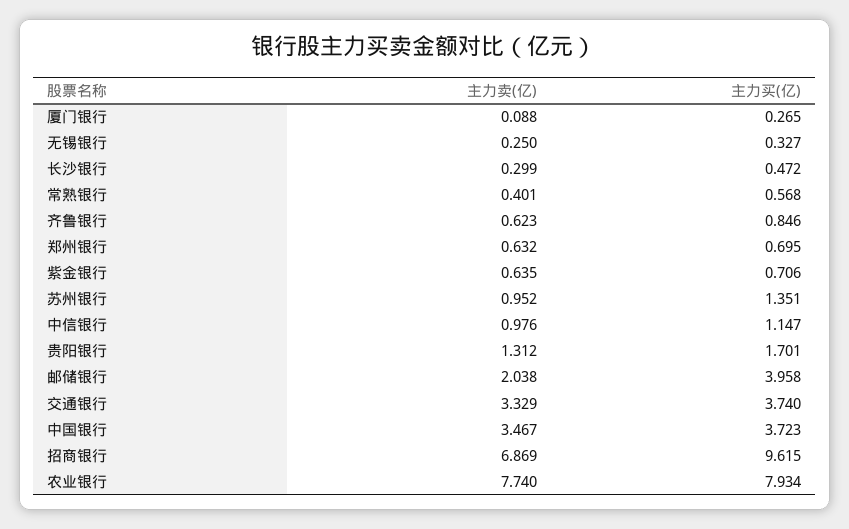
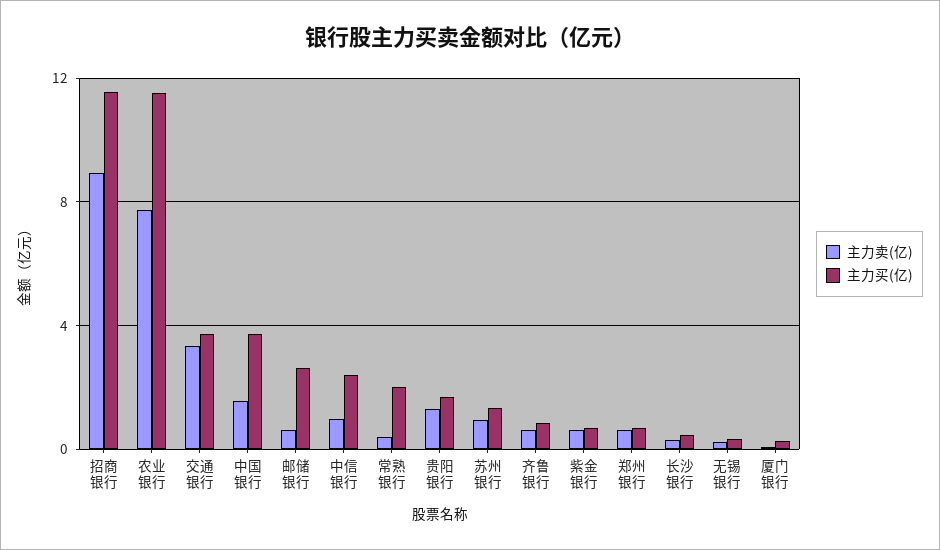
  {
    "主力卖(亿)": {
      "厦门银行": 0.088,
      "无锡银行": 0.25,
      "长沙银行": 0.299,
      "常熟银行": 0.401,
      "齐鲁银行": 0.623,
      "郑州银行": 0.632,
      "紫金银行": 0.635,
      "苏州银行": 0.952,
      "中信银行": 0.976,
      "贵阳银行": 1.312,
-     "邮储银行": 2.038,
+     "邮储银行": 0.5,
      "交通银行": 3.329,
-     "中国银行": 3.467,
+     "中国银行": 1.5,
-     "招商银行": 6.869,
+     "招商银行": 9,
      "农业银行": 7.74
    },
    "主力买(亿)": {
      "厦门银行": 0.265,
      "无锡银行": 0.327,
      "长沙银行": 0.472,
-     "常熟银行": 0.568,
+     "常熟银行": 2,
      "齐鲁银行": 0.846,
      "郑州银行": 0.695,
      "紫金银行": 0.706,
      "苏州银行": 1.351,
-     "中信银行": 1.147,
+     "中信银行": 2.5,
      "贵阳银行": 1.701,
-     "邮储银行": 3.958,
+     "邮储银行": 2.5,
      "交通银行": 3.74,
      "中国银行": 3.723,
-     "招商银行": 9.615,
+     "招商银行": 11.5,
-     "农业银行": 7.934
+     "农业银行": 11.5
    }
  }

